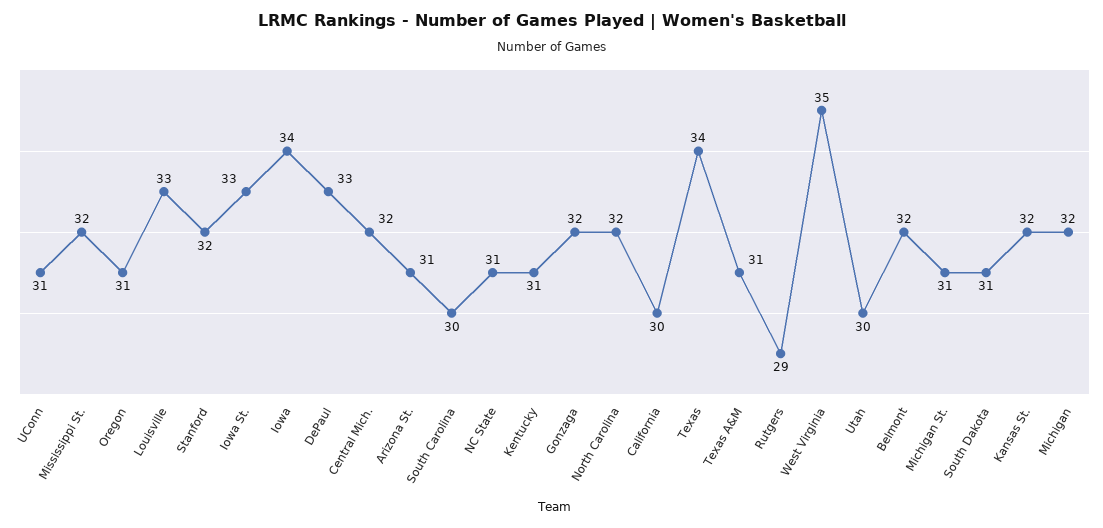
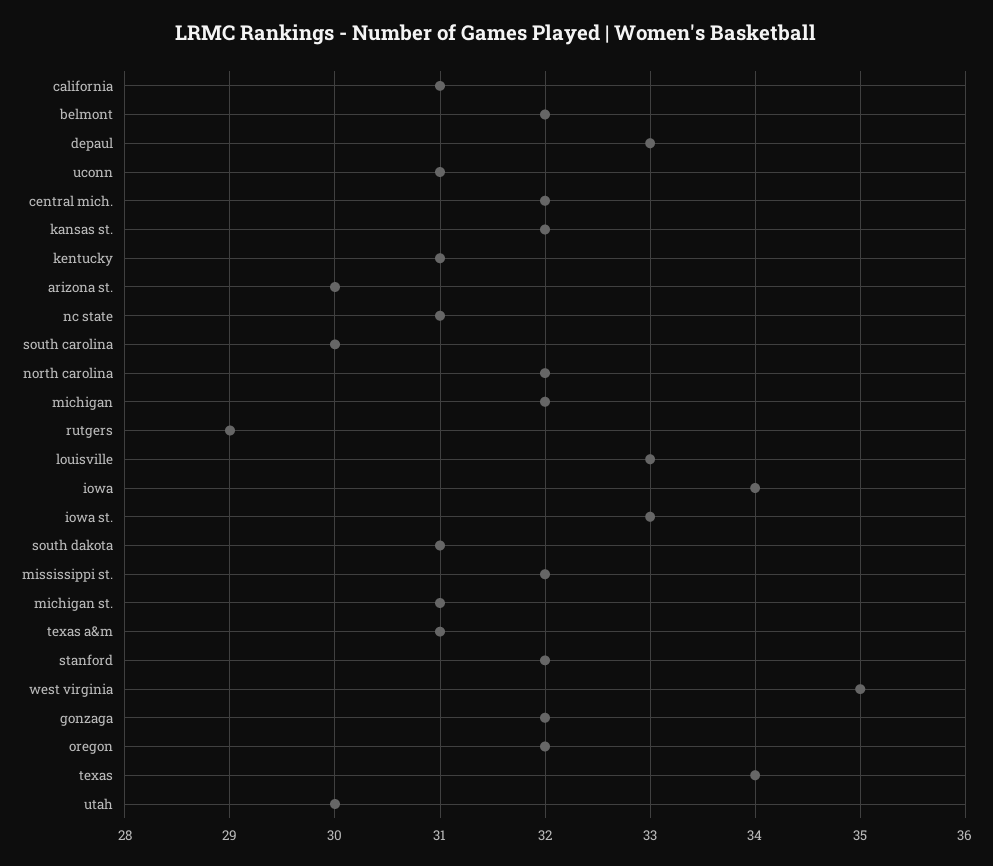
  {
    "UConn": 31,
    "Mississippi St.": 32,
-   "Oregon": 31,
+   "Oregon": 32,
    "Louisville": 33,
    "Stanford": 32,
    "Iowa St.": 33,
    "Iowa": 34,
    "DePaul": 33,
    "Central Mich.": 32,
-   "Arizona St.": 31,
+   "Arizona St.": 30,
    "South Carolina": 30,
    "NC State": 31,
    "Kentucky": 31,
    "Gonzaga": 32,
    "North Carolina": 32,
-   "California": 30,
+   "California": 31,
    "Texas": 34,
    "Texas A&M": 31,
    "Rutgers": 29,
    "West Virginia": 35,
    "Utah": 30,
    "Belmont": 32,
    "Michigan St.": 31,
    "South Dakota": 31,
    "Kansas St.": 32,
    "Michigan": 32
  }

